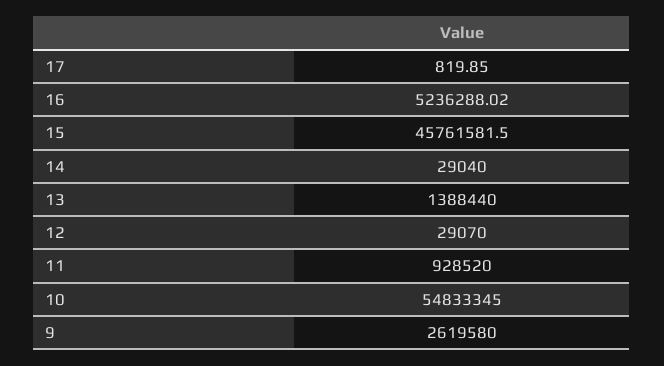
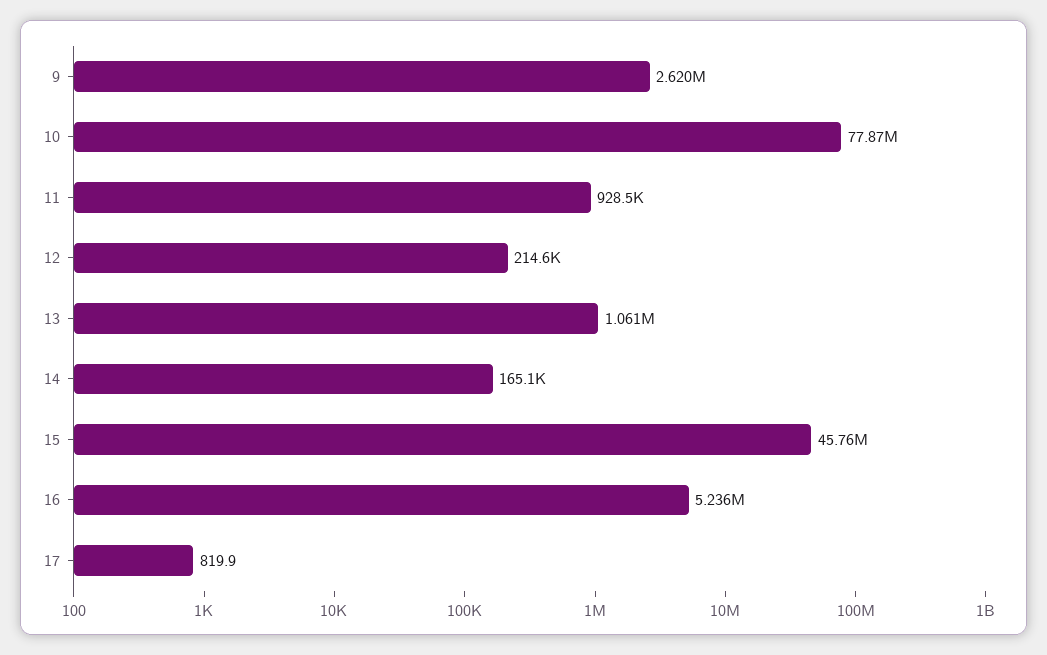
  {
    "17": 819.85,
    "16": 5236288.02,
    "15": 45761581.5,
-   "14": 29040,
+   "14": 165100,
-   "13": 1388440,
+   "13": 1061000,
-   "12": 29070,
+   "12": 214600,
    "11": 928520,
-   "10": 54833345,
+   "10": 77870000,
    "9": 2619580
  }

